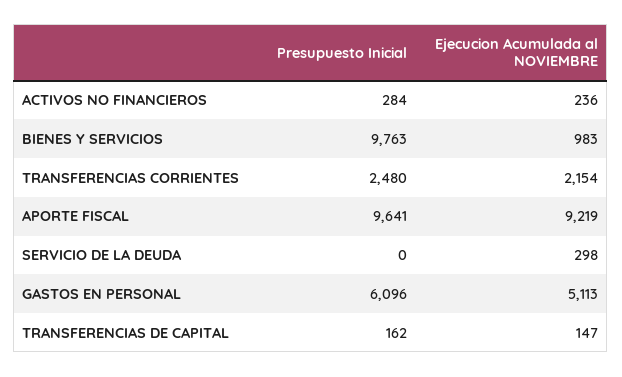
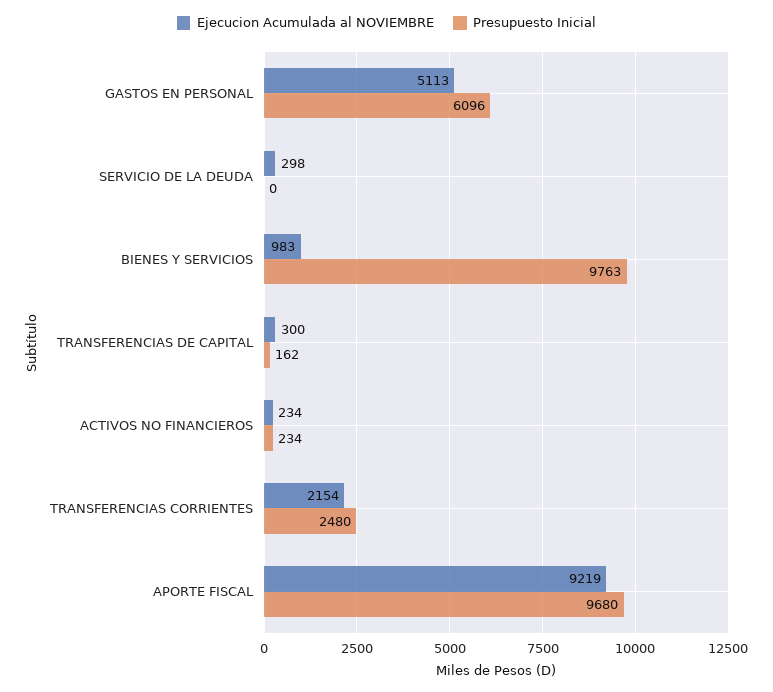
  {
    "Presupuesto Inicial": {
-     "ACTIVOS NO FINANCIEROS": 284,
+     "ACTIVOS NO FINANCIEROS": 234,
      "BIENES Y SERVICIOS": 9763,
      "TRANSFERENCIAS CORRIENTES": 2480,
-     "APORTE FISCAL": 9641,
+     "APORTE FISCAL": 9680,
      "SERVICIO DE LA DEUDA": 0,
      "GASTOS EN PERSONAL": 6096,
      "TRANSFERENCIAS DE CAPITAL": 162
    },
    "Ejecucion Acumulada al NOVIEMBRE": {
-     "ACTIVOS NO FINANCIEROS": 236,
+     "ACTIVOS NO FINANCIEROS": 234,
      "BIENES Y SERVICIOS": 983,
      "TRANSFERENCIAS CORRIENTES": 2154,
      "APORTE FISCAL": 9219,
      "SERVICIO DE LA DEUDA": 298,
      "GASTOS EN PERSONAL": 5113,
-     "TRANSFERENCIAS DE CAPITAL": 147
+     "TRANSFERENCIAS DE CAPITAL": 300
    }
  }

